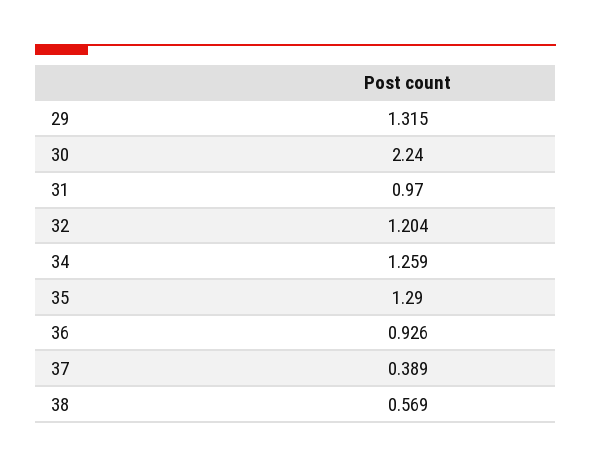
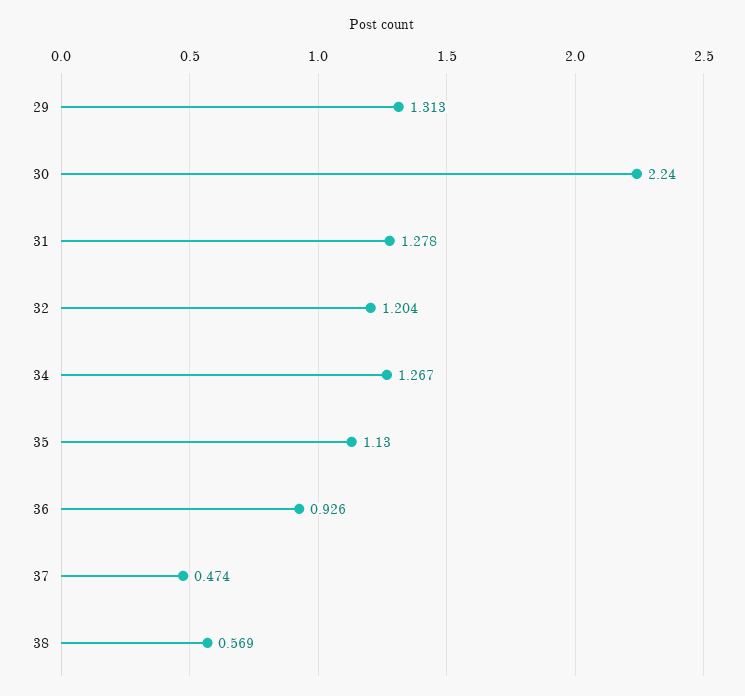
  {
-   "29": 1.315,
+   "29": 1.313,
    "30": 2.24,
-   "31": 0.97,
+   "31": 1.278,
    "32": 1.204,
-   "34": 1.259,
+   "34": 1.267,
-   "35": 1.29,
+   "35": 1.13,
    "36": 0.926,
-   "37": 0.389,
+   "37": 0.474,
    "38": 0.569
  }

